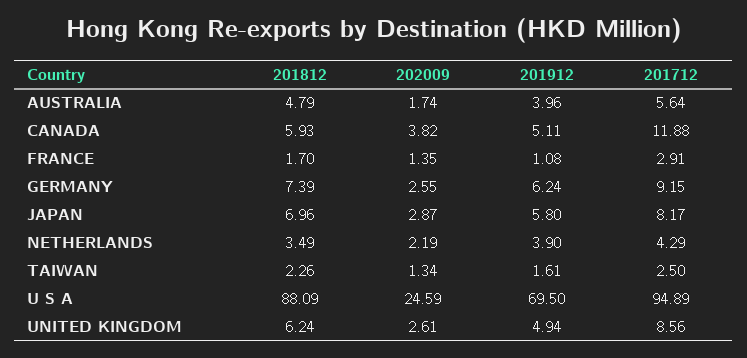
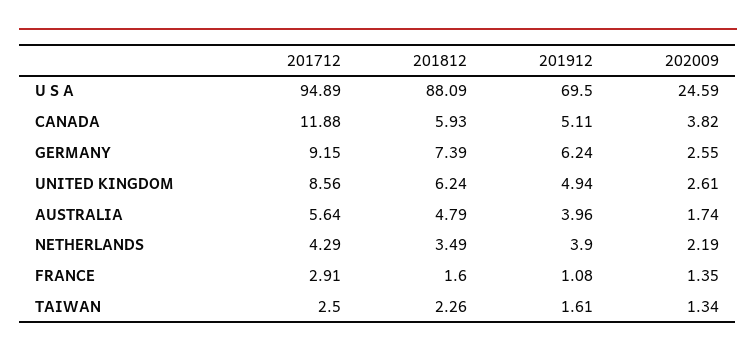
  {
    "201812": {
      "AUSTRALIA": 4.79,
      "CANADA": 5.93,
-     "FRANCE": 1.7,
+     "FRANCE": 1.6,
      "GERMANY": 7.39,
-     "JAPAN": 6.96,
      "NETHERLANDS": 3.49,
      "TAIWAN": 2.26,
      "U S A": 88.09,
      "UNITED KINGDOM": 6.24
    },
    "202009": {
      "AUSTRALIA": 1.74,
      "CANADA": 3.82,
      "FRANCE": 1.35,
      "GERMANY": 2.55,
-     "JAPAN": 2.87,
      "NETHERLANDS": 2.19,
      "TAIWAN": 1.34,
      "U S A": 24.59,
      "UNITED KINGDOM": 2.61
    },
    "201912": {
      "AUSTRALIA": 3.96,
      "CANADA": 5.11,
      "FRANCE": 1.08,
      "GERMANY": 6.24,
-     "JAPAN": 5.8,
      "NETHERLANDS": 3.9,
      "TAIWAN": 1.61,
      "U S A": 69.5,
      "UNITED KINGDOM": 4.94
    },
    "201712": {
      "AUSTRALIA": 5.64,
      "CANADA": 11.88,
      "FRANCE": 2.91,
      "GERMANY": 9.15,
-     "JAPAN": 8.17,
      "NETHERLANDS": 4.29,
      "TAIWAN": 2.5,
      "U S A": 94.89,
      "UNITED KINGDOM": 8.56
    }
  }

